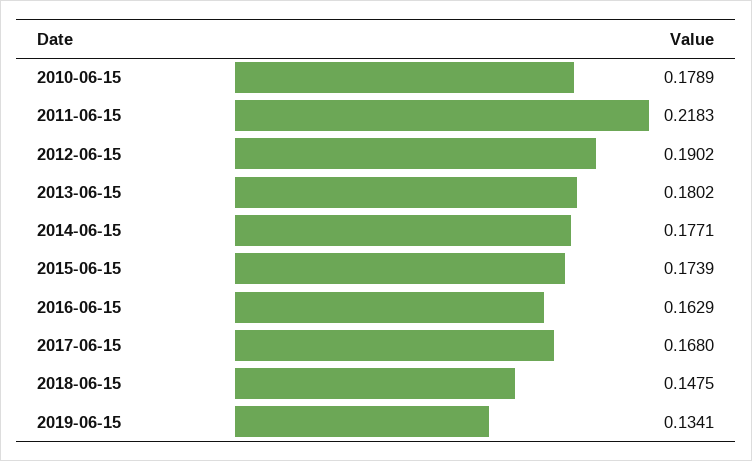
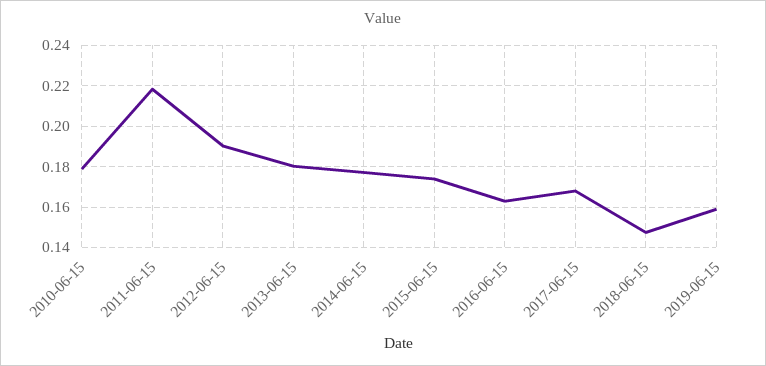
  {
    "2010-06-15": 0.1789,
    "2011-06-15": 0.2183,
    "2012-06-15": 0.1902,
    "2013-06-15": 0.1802,
    "2014-06-15": 0.1771,
    "2015-06-15": 0.1739,
    "2016-06-15": 0.1629,
    "2017-06-15": 0.168,
    "2018-06-15": 0.1475,
-   "2019-06-15": 0.1341
+   "2019-06-15": 0.16
  }

